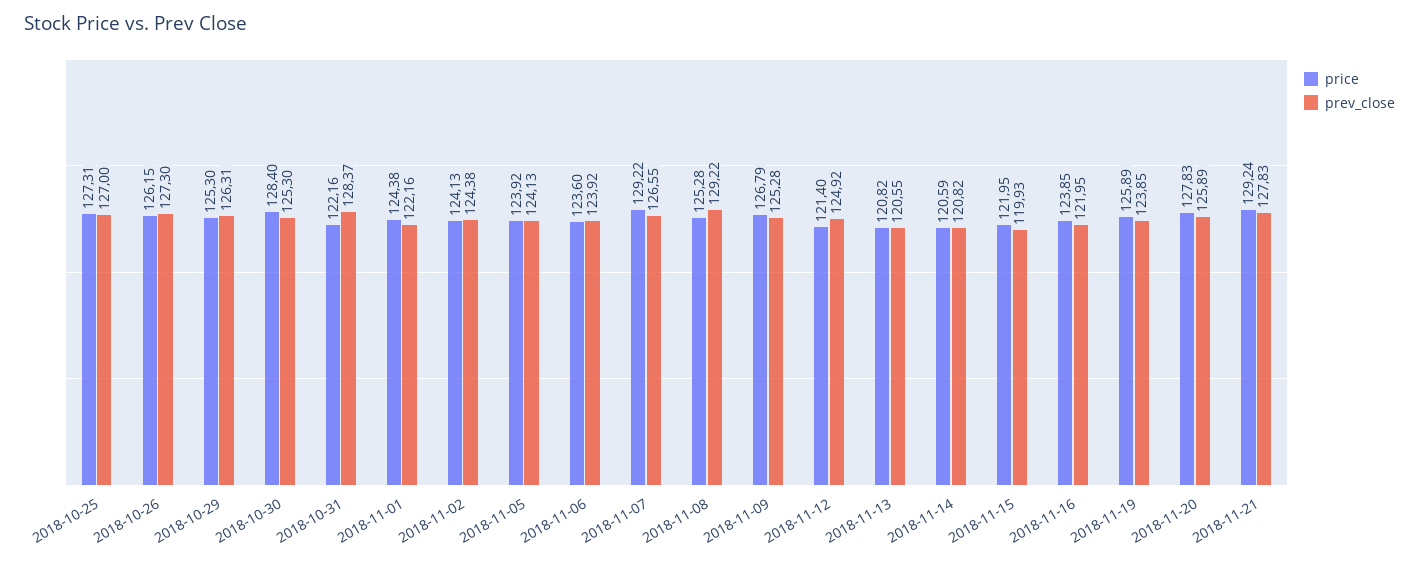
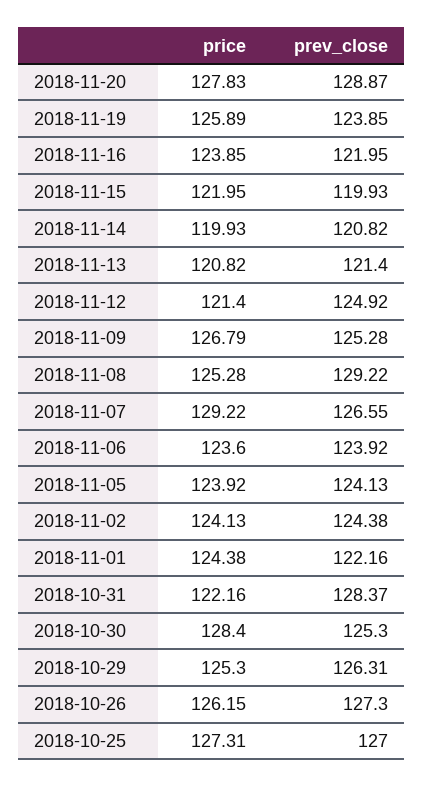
  {
    "price": {
      "2018-10-25": 127.31,
      "2018-10-26": 126.15,
      "2018-10-29": 125.3,
      "2018-10-30": 128.4,
      "2018-10-31": 122.16,
      "2018-11-01": 124.38,
      "2018-11-02": 124.13,
      "2018-11-05": 123.92,
      "2018-11-06": 123.6,
      "2018-11-07": 129.22,
      "2018-11-08": 125.28,
      "2018-11-09": 126.79,
      "2018-11-12": 121.4,
      "2018-11-13": 120.82,
-     "2018-11-14": 120.59,
+     "2018-11-14": 119.93,
      "2018-11-15": 121.95,
      "2018-11-16": 123.85,
      "2018-11-19": 125.89,
-     "2018-11-20": 127.83,
+     "2018-11-20": 127.83
-     "2018-11-21": 129.24
    },
    "prev_close": {
      "2018-10-25": 127,
      "2018-10-26": 127.3,
      "2018-10-29": 126.31,
      "2018-10-30": 125.3,
      "2018-10-31": 128.37,
      "2018-11-01": 122.16,
      "2018-11-02": 124.38,
      "2018-11-05": 124.13,
      "2018-11-06": 123.92,
      "2018-11-07": 126.55,
      "2018-11-08": 129.22,
      "2018-11-09": 125.28,
      "2018-11-12": 124.92,
-     "2018-11-13": 120.55,
+     "2018-11-13": 121.4,
      "2018-11-14": 120.82,
      "2018-11-15": 119.93,
      "2018-11-16": 121.95,
      "2018-11-19": 123.85,
-     "2018-11-20": 125.89,
+     "2018-11-20": 128.87
-     "2018-11-21": 127.83
    }
  }

